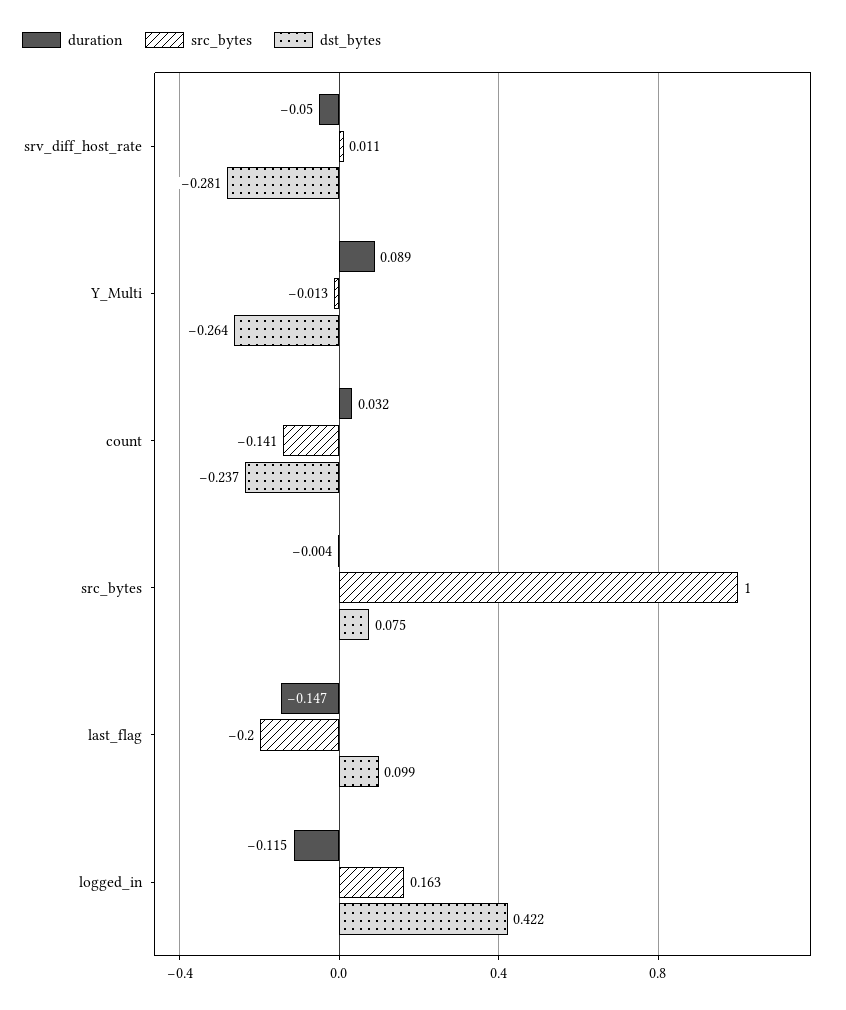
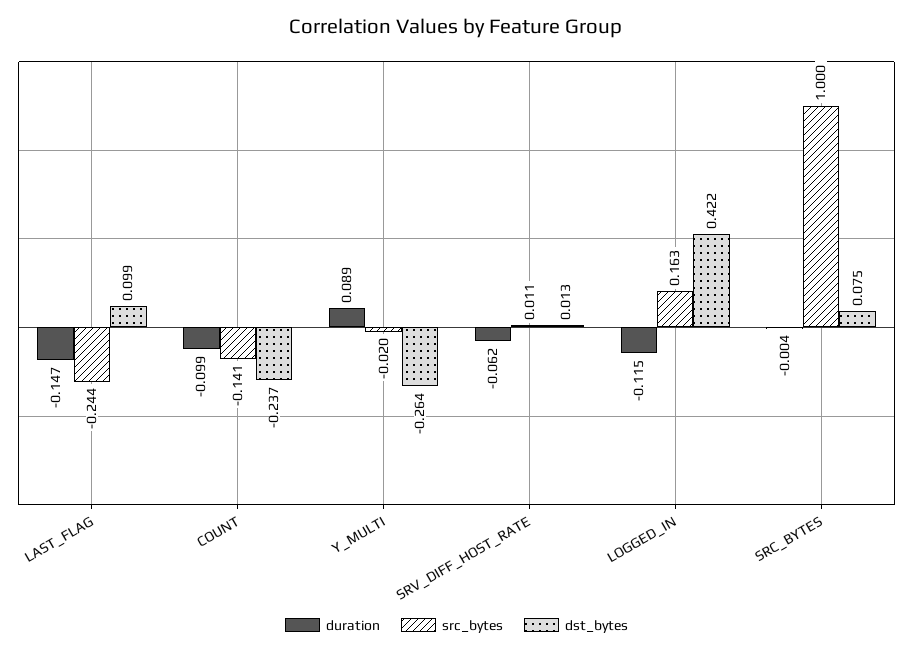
  {
    "duration": {
-     "srv_diff_host_rate": -0.05,
+     "srv_diff_host_rate": -0.062,
      "Y_Multi": 0.089,
-     "count": 0.032,
+     "count": -0.099,
      "src_bytes": -0.004,
      "last_flag": -0.147,
      "logged_in": -0.115
    },
    "src_bytes": {
      "srv_diff_host_rate": 0.011,
-     "Y_Multi": -0.013,
+     "Y_Multi": -0.02,
      "count": -0.141,
      "src_bytes": 1,
-     "last_flag": -0.2,
+     "last_flag": -0.244,
      "logged_in": 0.163
    },
    "dst_bytes": {
-     "srv_diff_host_rate": -0.281,
+     "srv_diff_host_rate": 0.013,
      "Y_Multi": -0.264,
      "count": -0.237,
      "src_bytes": 0.075,
      "last_flag": 0.099,
      "logged_in": 0.422
    }
  }

